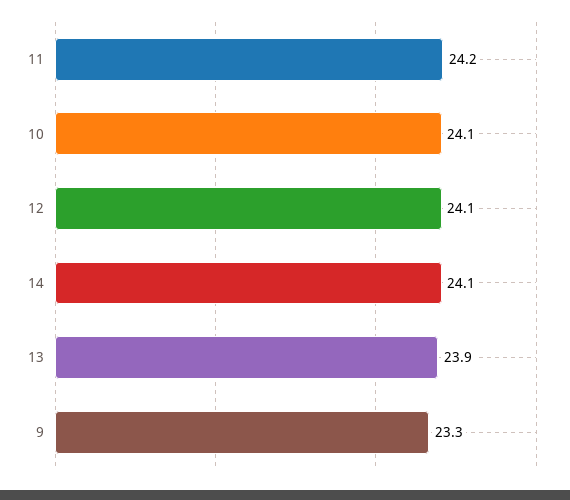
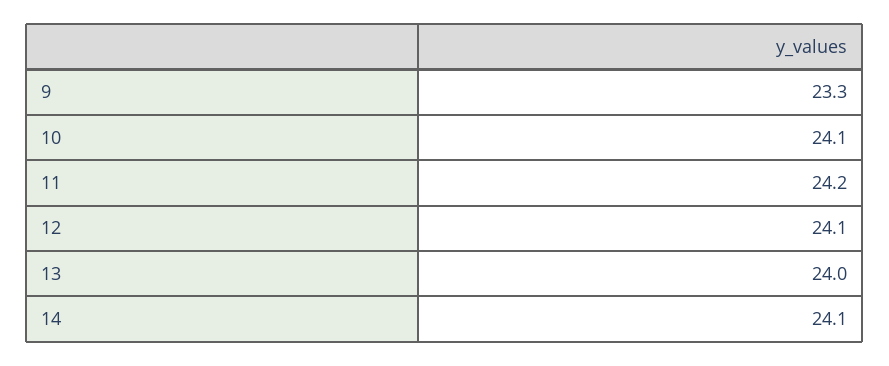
  {
    "11": 24.2,
    "10": 24.1,
    "12": 24.1,
    "14": 24.1,
-   "13": 23.9,
+   "13": 24,
    "9": 23.3
  }

